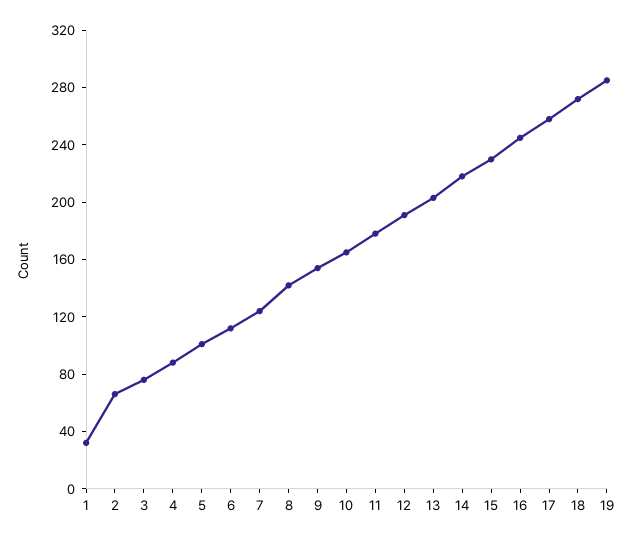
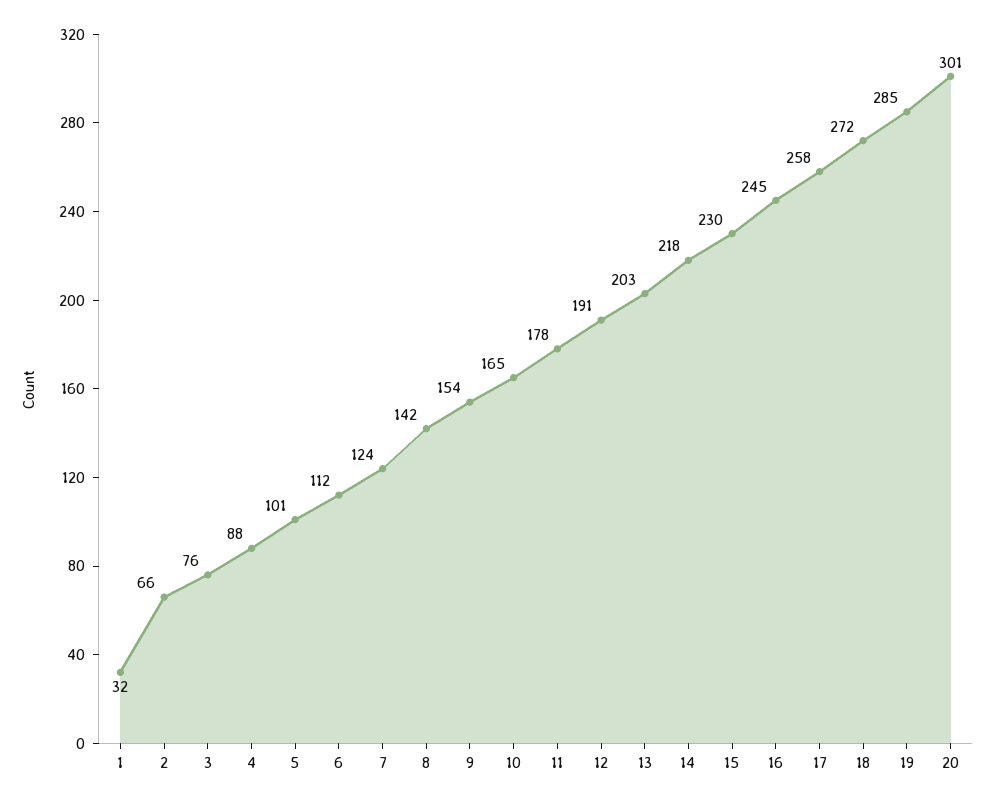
  {
    "1": 32,
    "2": 66,
    "3": 76,
    "4": 88,
    "5": 101,
    "6": 112,
    "7": 124,
    "8": 142,
    "9": 154,
    "10": 165,
    "11": 178,
    "12": 191,
    "13": 203,
    "14": 218,
    "15": 230,
    "16": 245,
    "17": 258,
    "18": 272,
-   "19": 285
+   "19": 285,
+   "20": 301
  }

